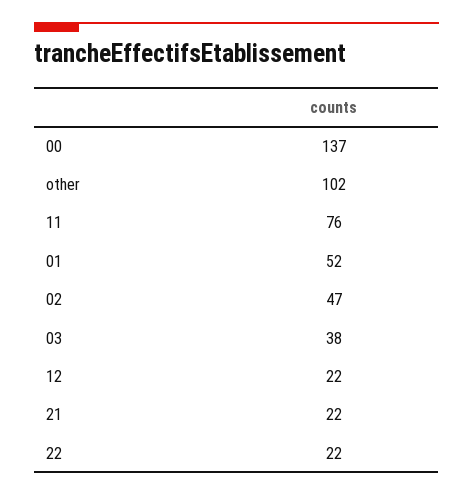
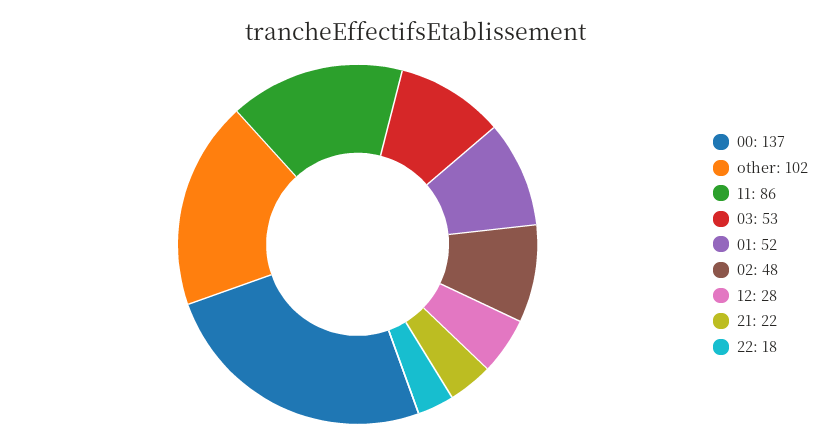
  {
    "00": 137,
    "other": 102,
-   "11": 76,
+   "11": 86,
    "01": 52,
-   "02": 47,
+   "02": 48,
-   "03": 38,
+   "03": 53,
-   "12": 22,
+   "12": 28,
    "21": 22,
-   "22": 22
+   "22": 18
  }

